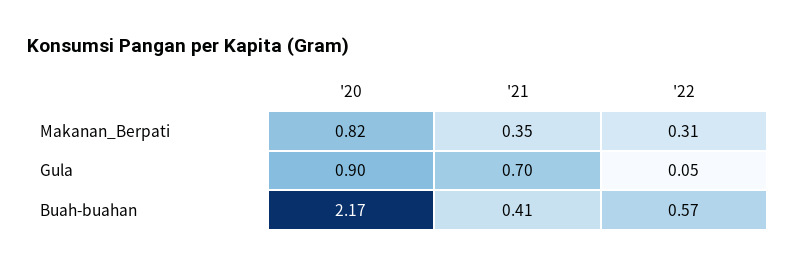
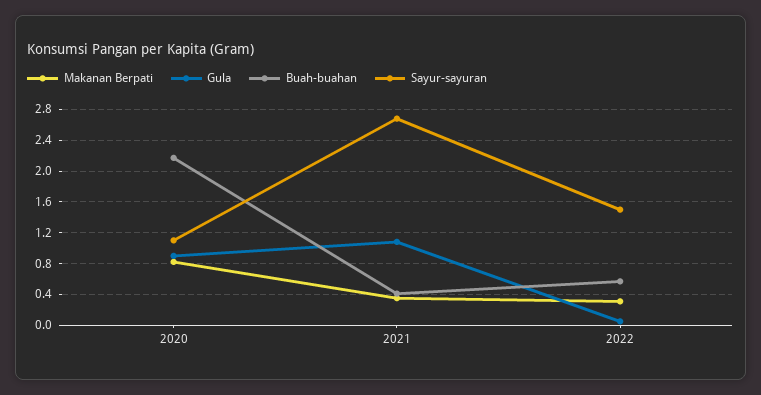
  {
    "Makanan_Berpati": {
      "'20": 0.82,
      "'21": 0.35,
      "'22": 0.31
    },
    "Gula": {
      "'20": 0.9,
-     "'21": 0.7,
+     "'21": 1.1,
      "'22": 0.05
    },
    "Buah-buahan": {
      "'20": 2.17,
      "'21": 0.41,
      "'22": 0.57
-   }
+   },
+   "Sayur-sayuran": {
+     "'20": 1.1,
+     "'21": 2.7,
+     "'22": 1.5
+   }
  }

